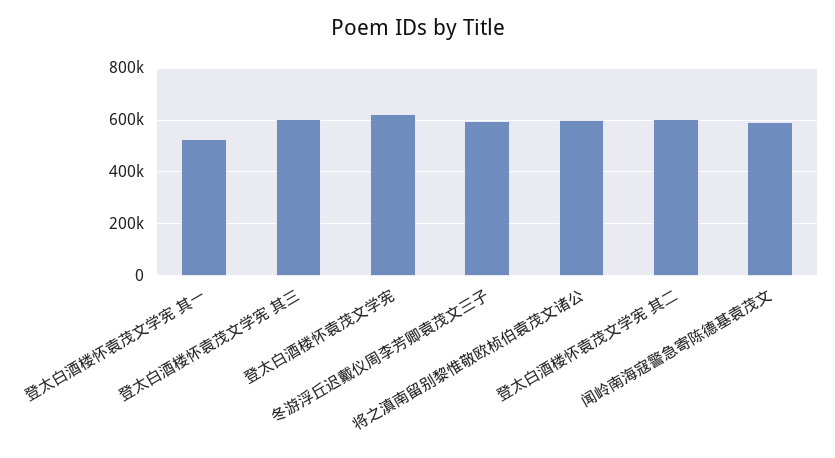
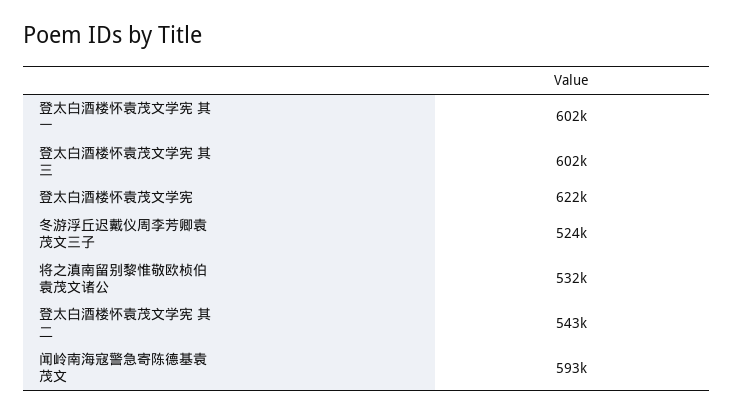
  {
-   "登太白酒楼怀袁茂文学宪 其一": 525000,
+   "登太白酒楼怀袁茂文学宪 其一": 602000,
    "登太白酒楼怀袁茂文学宪 其三": 602000,
    "登太白酒楼怀袁茂文学宪": 622000,
-   "冬游浮丘迟戴仪周李芳卿袁茂文三子": 600000,
+   "冬游浮丘迟戴仪周李芳卿袁茂文三子": 524000,
-   "将之滇南留别黎惟敬欧桢伯袁茂文诸公": 600000,
+   "将之滇南留别黎惟敬欧桢伯袁茂文诸公": 532000,
-   "登太白酒楼怀袁茂文学宪 其二": 600000,
+   "登太白酒楼怀袁茂文学宪 其二": 543000,
    "闻岭南海寇警急寄陈德基袁茂文": 593000
  }

